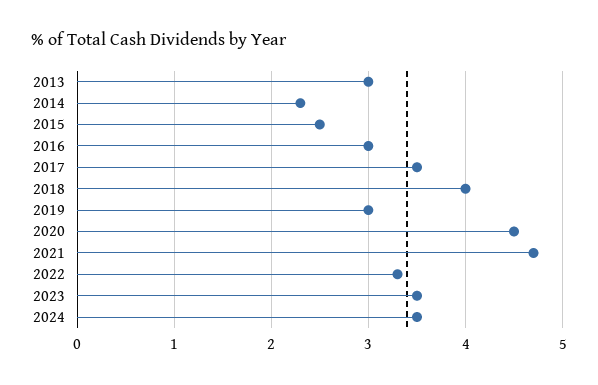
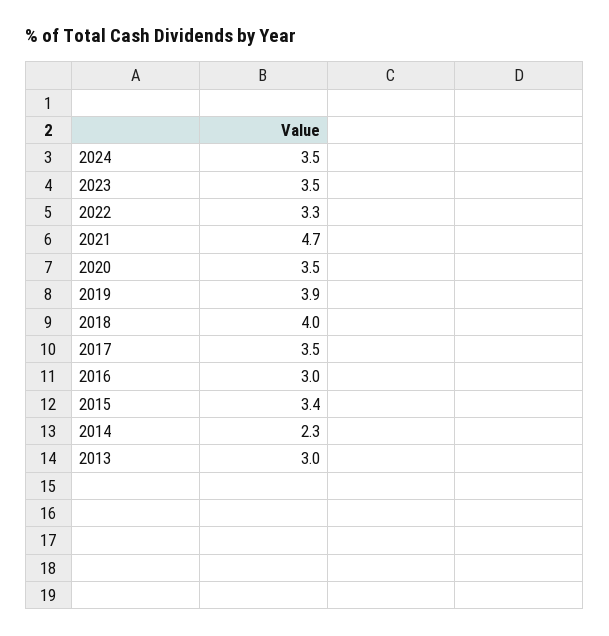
  {
    "2013": 3,
    "2014": 2.3,
-   "2015": 2.5,
+   "2015": 3.4,
    "2016": 3,
    "2017": 3.5,
    "2018": 4,
-   "2019": 3,
+   "2019": 3.9,
-   "2020": 4.5,
+   "2020": 3.5,
    "2021": 4.7,
    "2022": 3.3,
    "2023": 3.5,
    "2024": 3.5
  }

